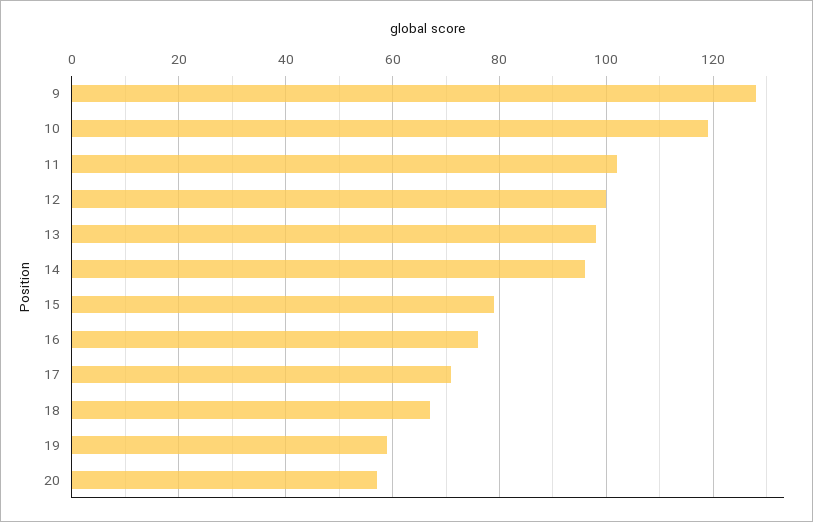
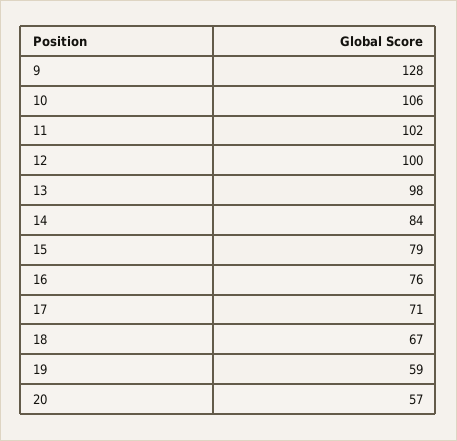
  {
    "9": 128,
-   "10": 120,
+   "10": 106,
    "11": 102,
    "12": 100,
    "13": 98,
-   "14": 95,
+   "14": 84,
    "15": 79,
    "16": 76,
    "17": 71,
    "18": 67,
    "19": 59,
    "20": 57
  }

